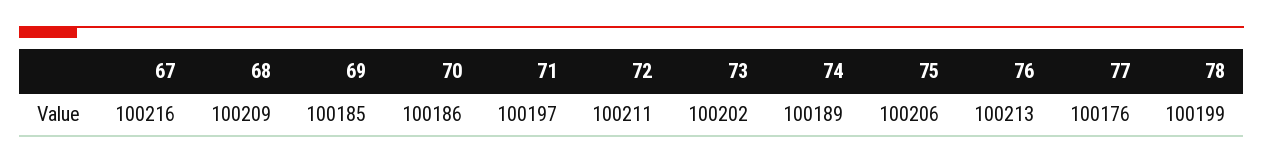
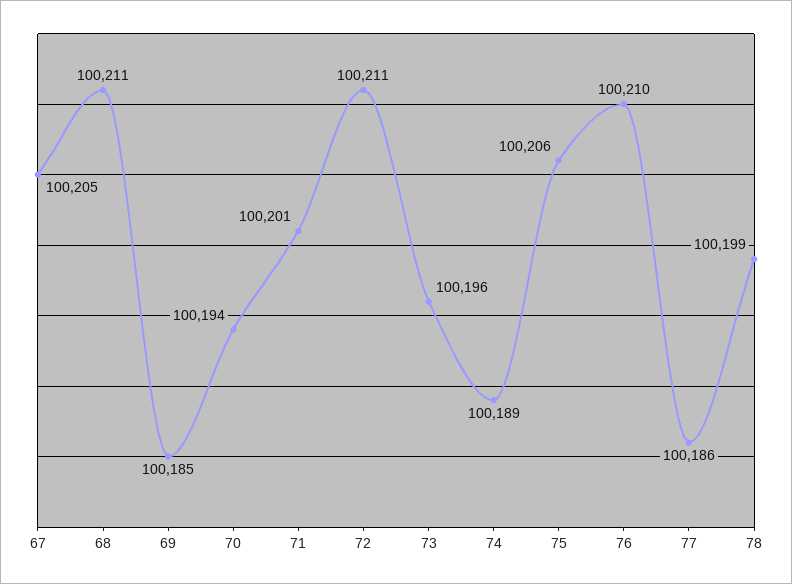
  {
-   "67": 100216,
+   "67": 100205,
-   "68": 100209,
+   "68": 100211,
    "69": 100185,
-   "70": 100186,
+   "70": 100194,
-   "71": 100197,
+   "71": 100201,
    "72": 100211,
-   "73": 100202,
+   "73": 100196,
    "74": 100189,
    "75": 100206,
-   "76": 100213,
+   "76": 100210,
-   "77": 100176,
+   "77": 100186,
    "78": 100199
  }

